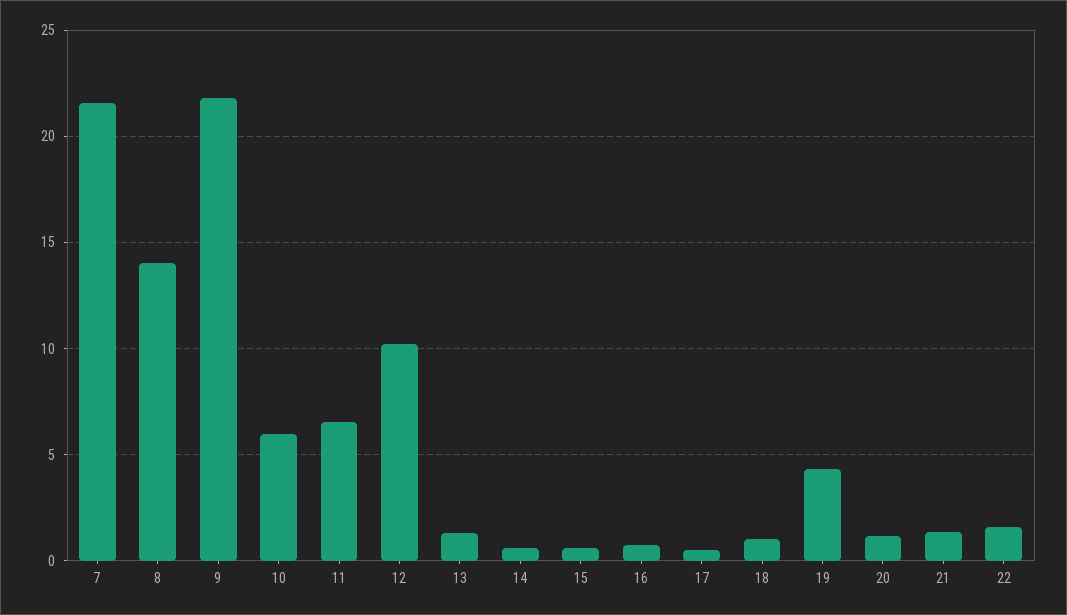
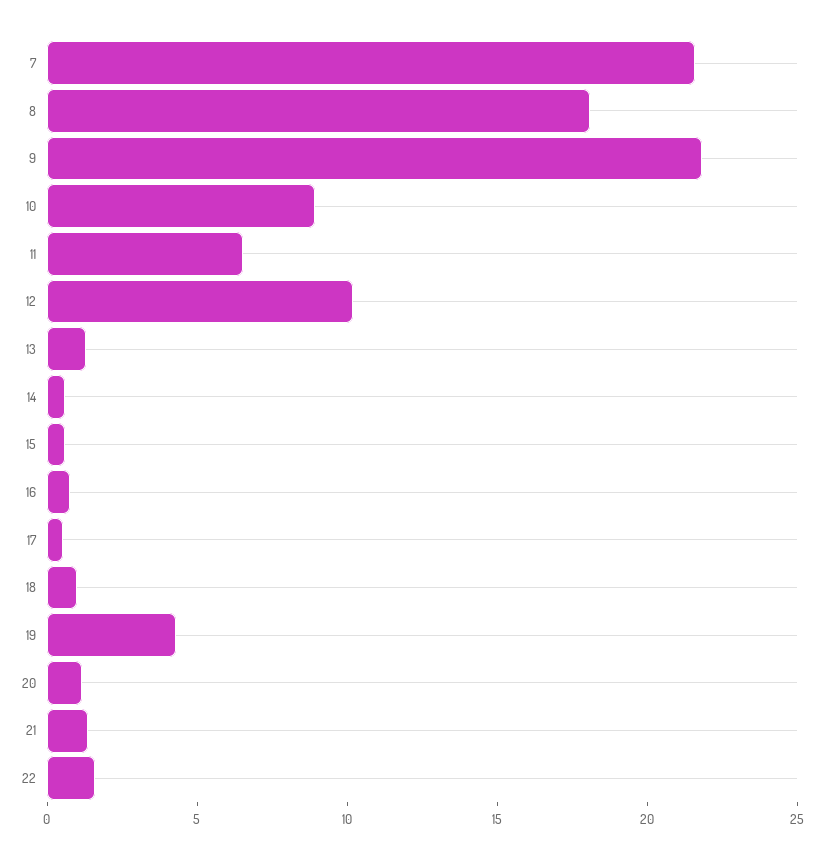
  {
    "7": 21.5,
-   "8": 14,
+   "8": 18,
    "9": 22,
-   "10": 6,
+   "10": 9,
    "11": 6.5,
    "12": 10,
    "13": 1.5,
    "14": 0.5,
    "15": 0.5,
    "16": 1,
    "17": 0.5,
    "18": 1,
    "19": 4.5,
    "20": 1,
    "21": 1.5,
    "22": 1.5
  }

